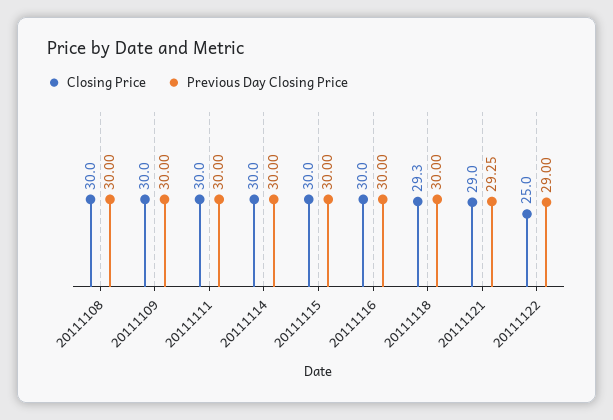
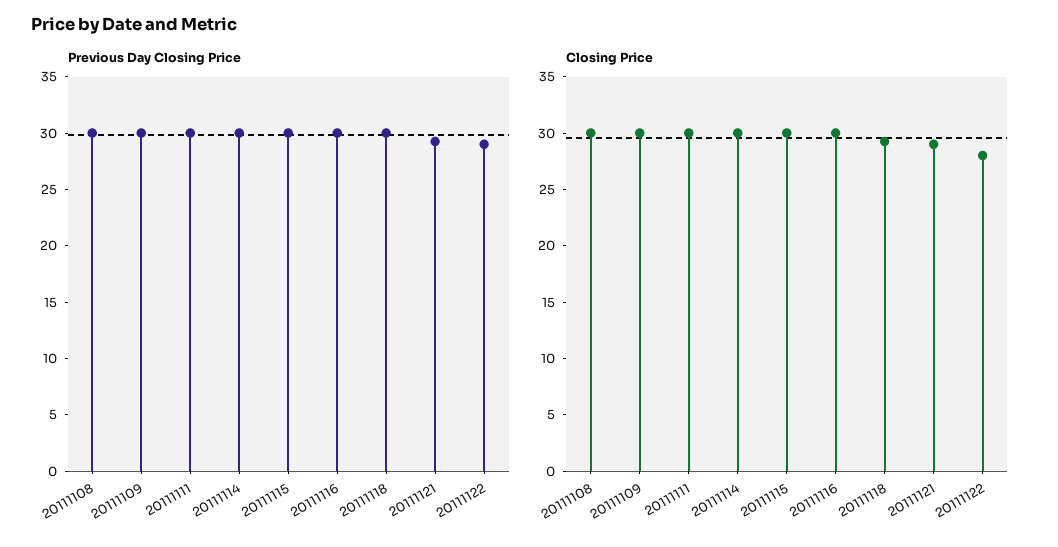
  {
    "Closing Price": {
      "20111108": 30,
      "20111109": 30,
      "20111111": 30,
      "20111114": 30,
      "20111115": 30,
      "20111116": 30,
      "20111118": 29.3,
      "20111121": 29,
-     "20111122": 25
+     "20111122": 28
    },
    "Previous Day Closing Price": {
      "20111108": 30,
      "20111109": 30,
      "20111111": 30,
      "20111114": 30,
      "20111115": 30,
      "20111116": 30,
      "20111118": 30,
      "20111121": 29.25,
      "20111122": 29
    }
  }

